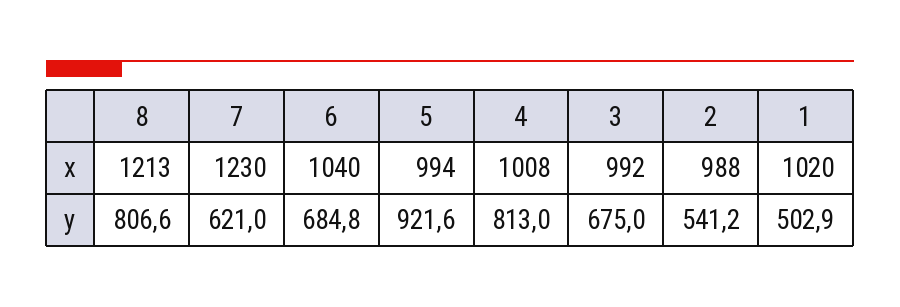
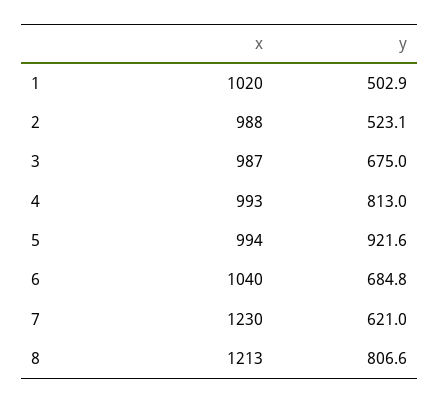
  {
    "8": {
      "x": 1213,
      "y": 806.6
    },
    "7": {
      "x": 1230,
      "y": 621
    },
    "6": {
      "x": 1040,
      "y": 684.8
    },
    "5": {
      "x": 994,
      "y": 921.6
    },
    "4": {
-     "x": 1008,
+     "x": 993,
      "y": 813
    },
    "3": {
-     "x": 992,
+     "x": 987,
      "y": 675
    },
    "2": {
      "x": 988,
-     "y": 541.2
+     "y": 523.1
    },
    "1": {
      "x": 1020,
      "y": 502.9
    }
  }

